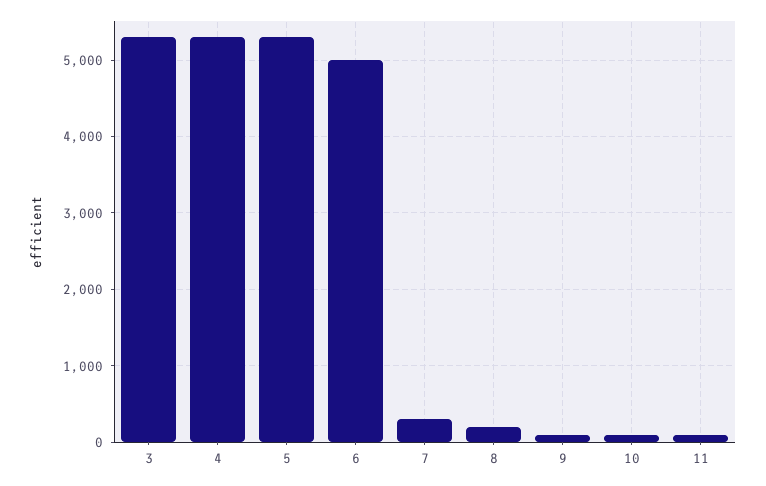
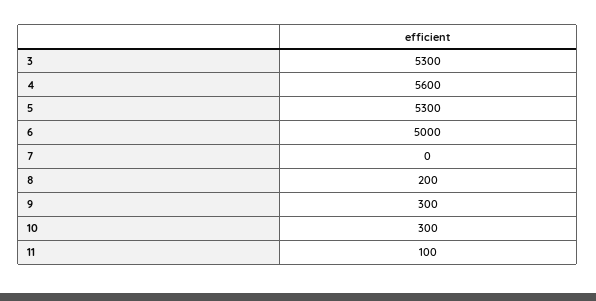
  {
    "3": 5300,
-   "4": 5300,
+   "4": 5600,
    "5": 5300,
    "6": 5000,
-   "7": 300,
+   "7": 0,
    "8": 200,
-   "9": 100,
+   "9": 300,
-   "10": 100,
+   "10": 300,
    "11": 100
  }

